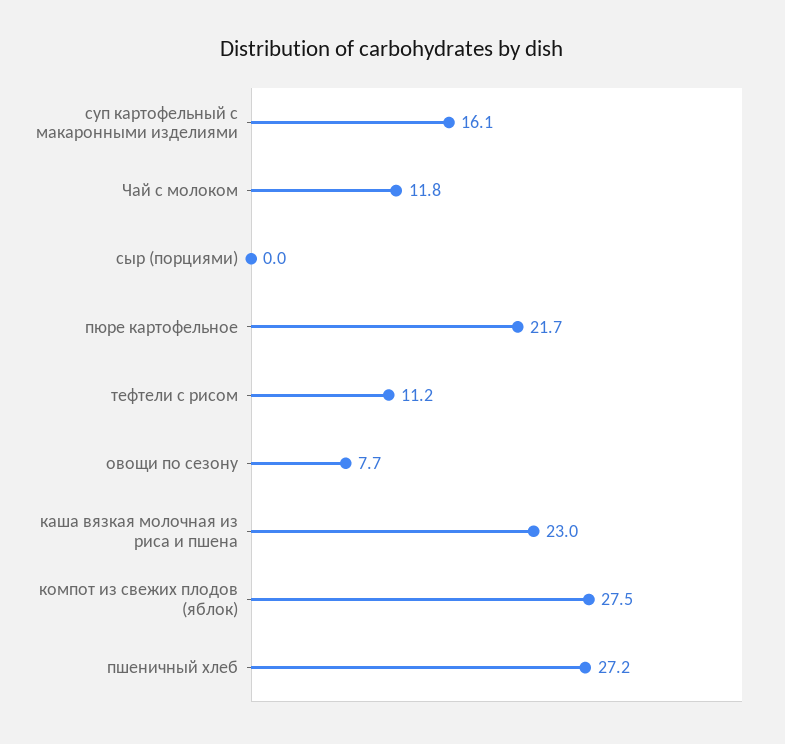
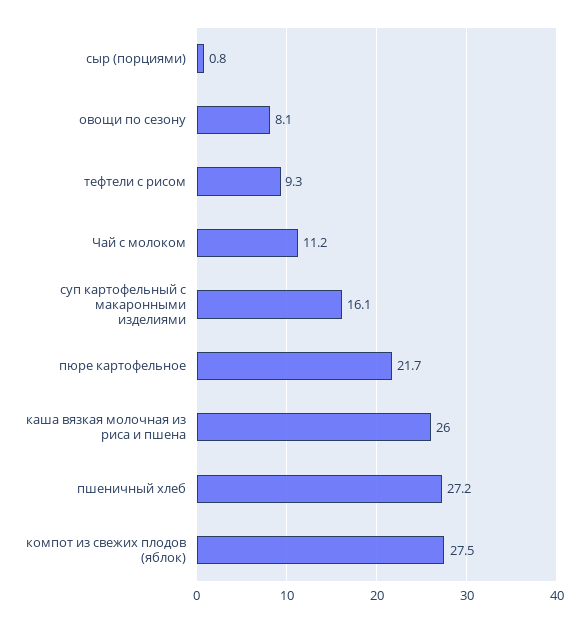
  {
    "суп картофельный с макаронными изделиями": 16.1,
-   "Чай с молоком": 11.8,
+   "Чай с молоком": 11.2,
-   "сыр (порциями)": 0,
+   "сыр (порциями)": 0.8,
    "пюре картофельное": 21.7,
-   "тефтели с рисом": 11.2,
+   "тефтели с рисом": 9.3,
-   "овощи по сезону": 7.7,
+   "овощи по сезону": 8.1,
-   "каша вязкая молочная из риса и пшена": 23,
+   "каша вязкая молочная из риса и пшена": 26,
    "компот из свежих плодов (яблок)": 27.5,
    "пшеничный хлеб": 27.2
  }

